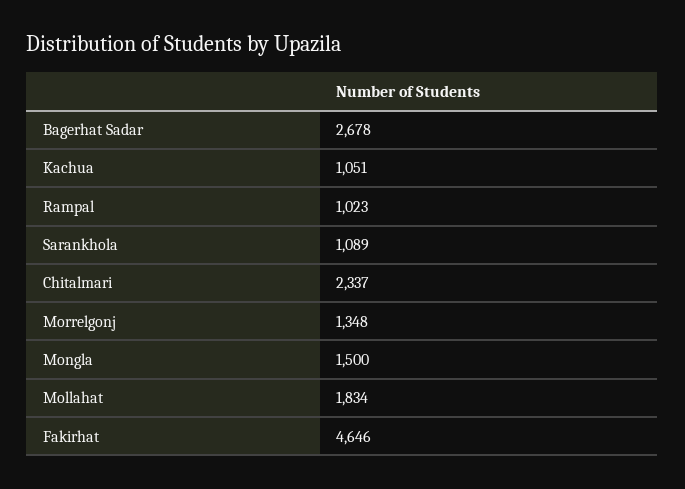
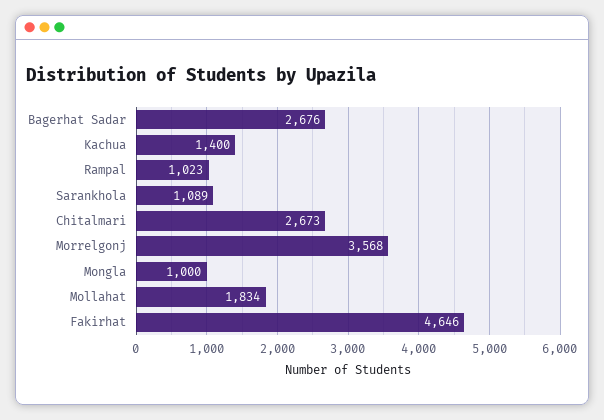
  {
-   "Bagerhat Sadar": 2678,
+   "Bagerhat Sadar": 2676,
-   "Kachua": 1051,
+   "Kachua": 1400,
    "Rampal": 1023,
    "Sarankhola": 1089,
-   "Chitalmari": 2337,
+   "Chitalmari": 2673,
-   "Morrelgonj": 1348,
+   "Morrelgonj": 3568,
-   "Mongla": 1500,
+   "Mongla": 1000,
    "Mollahat": 1834,
    "Fakirhat": 4646
  }

